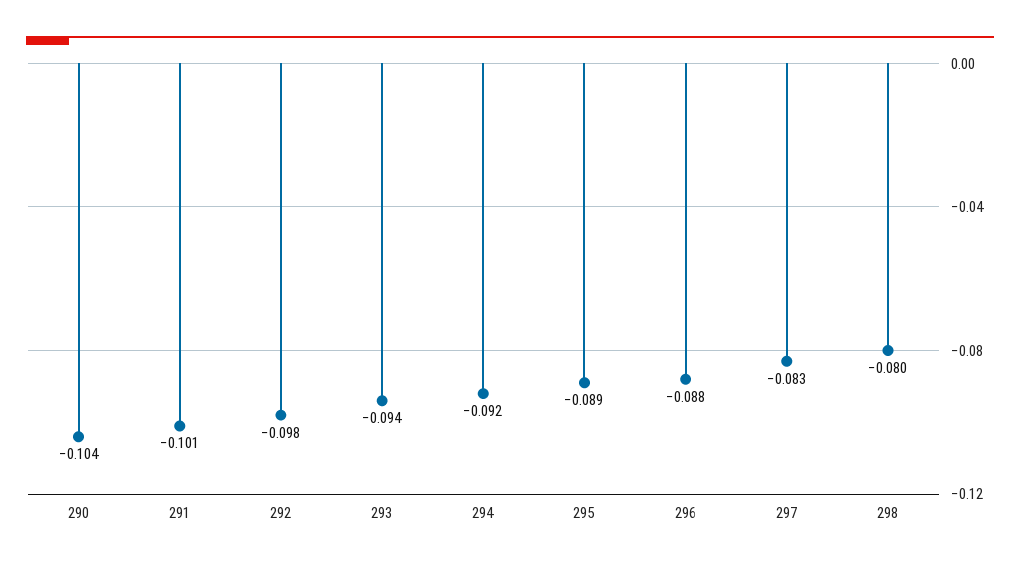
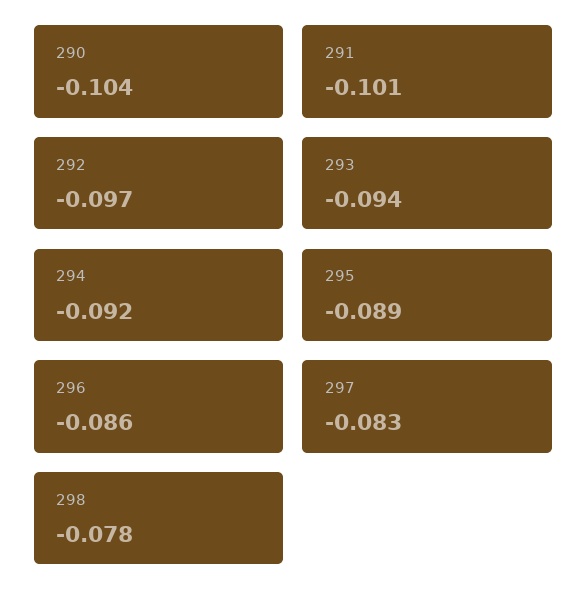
  {
    "290": -0.104,
    "291": -0.101,
-   "292": -0.098,
+   "292": -0.097,
    "293": -0.094,
    "294": -0.092,
    "295": -0.089,
-   "296": -0.088,
+   "296": -0.086,
    "297": -0.083,
-   "298": -0.08
+   "298": -0.078
  }

